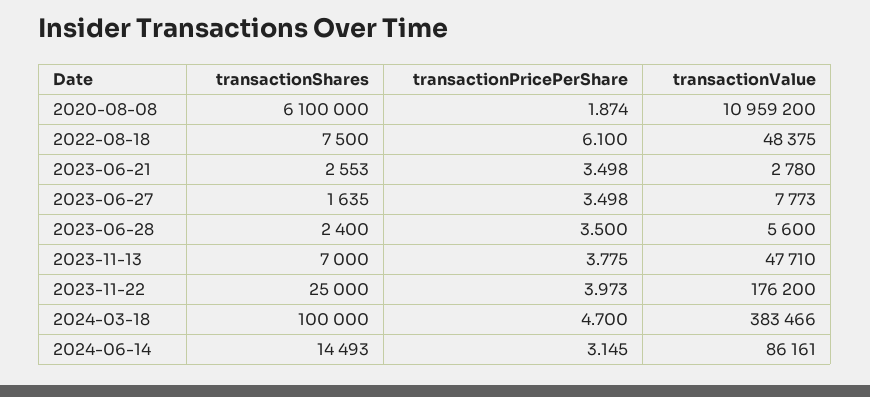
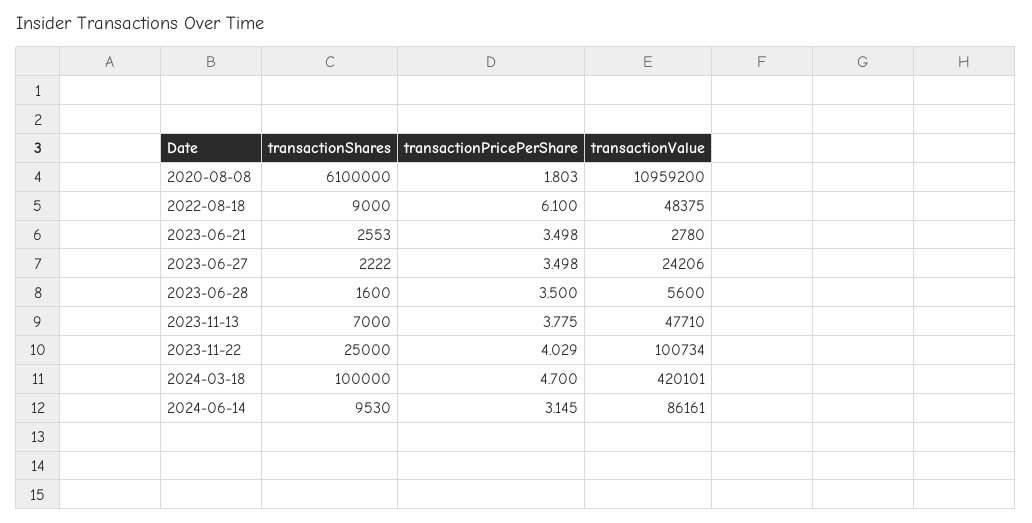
  {
    "transactionShares": {
      "2020-08-08": 6100000,
-     "2022-08-18": 7500,
+     "2022-08-18": 9000,
      "2023-06-21": 2553,
-     "2023-06-27": 1635,
+     "2023-06-27": 2222,
-     "2023-06-28": 2400,
+     "2023-06-28": 1600,
      "2023-11-13": 7000,
      "2023-11-22": 25000,
      "2024-03-18": 100000,
-     "2024-06-14": 14493
+     "2024-06-14": 9530
    },
    "transactionPricePerShare": {
-     "2020-08-08": 1.874,
+     "2020-08-08": 1.803,
      "2022-08-18": 6.1,
      "2023-06-21": 3.498,
      "2023-06-27": 3.498,
      "2023-06-28": 3.5,
      "2023-11-13": 3.775,
-     "2023-11-22": 3.973,
+     "2023-11-22": 4.029,
      "2024-03-18": 4.7,
      "2024-06-14": 3.145
    },
    "transactionValue": {
      "2020-08-08": 10959200,
      "2022-08-18": 48375,
      "2023-06-21": 2780,
-     "2023-06-27": 7773,
+     "2023-06-27": 24206,
      "2023-06-28": 5600,
      "2023-11-13": 47710,
-     "2023-11-22": 176200,
+     "2023-11-22": 100734,
-     "2024-03-18": 383466,
+     "2024-03-18": 420101,
      "2024-06-14": 86161
    }
  }

